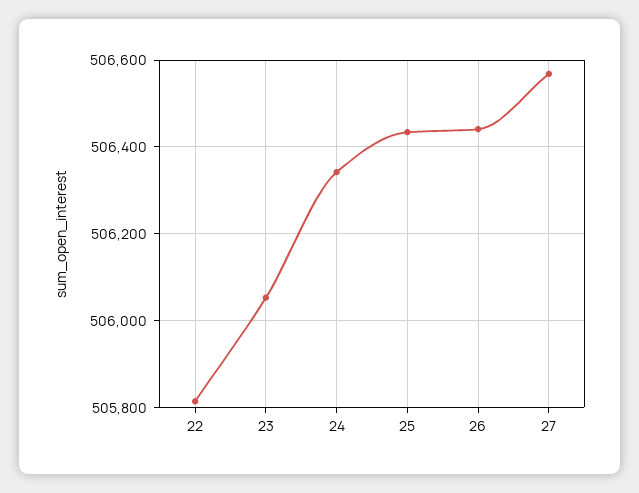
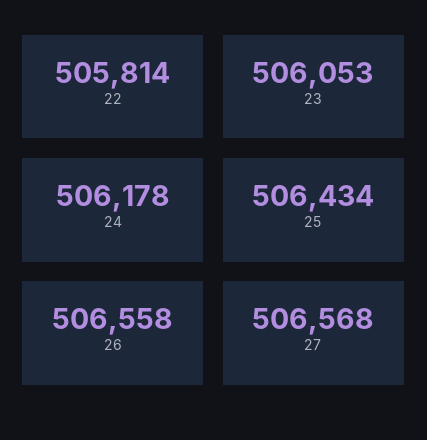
  {
    "22": 505814,
    "23": 506053,
-   "24": 506340,
+   "24": 506178,
    "25": 506434,
-   "26": 506440,
+   "26": 506558,
    "27": 506568
  }

